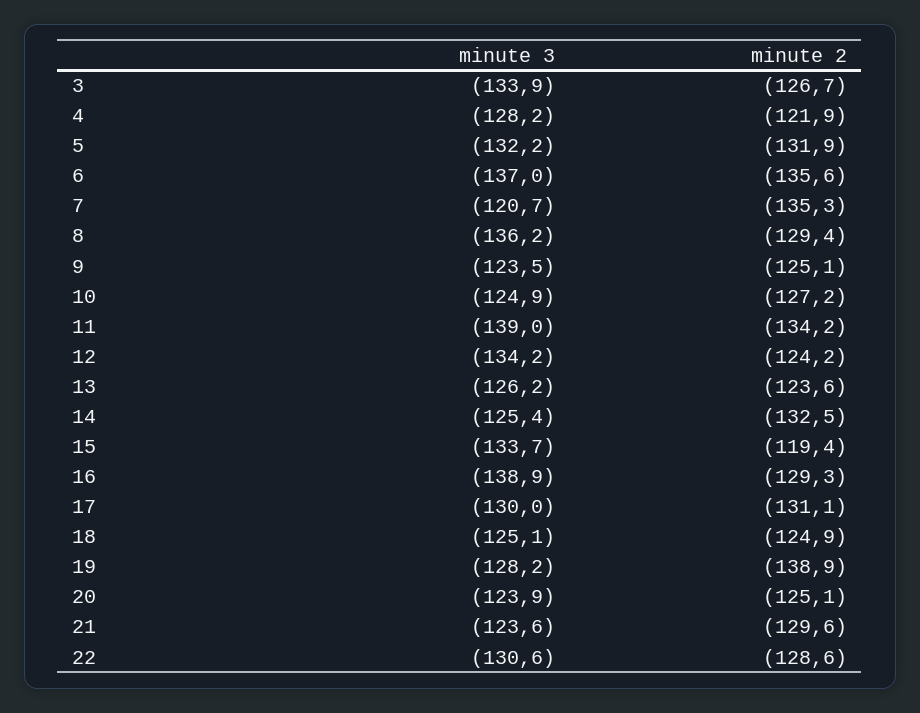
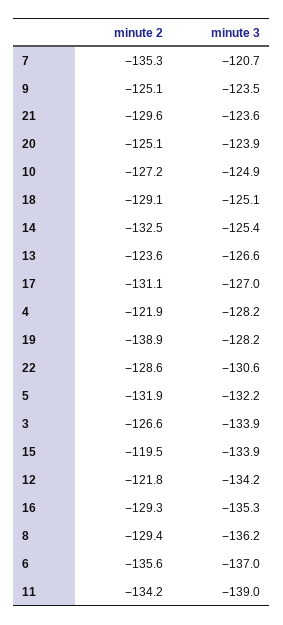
  {
    "minute 3": {
      "3": -133.9,
      "4": -128.2,
      "5": -132.2,
      "6": -137,
      "7": -120.7,
      "8": -136.2,
      "9": -123.5,
      "10": -124.9,
      "11": -139,
      "12": -134.2,
-     "13": -126.2,
+     "13": -126.6,
      "14": -125.4,
-     "15": -133.7,
+     "15": -133.9,
-     "16": -138.9,
+     "16": -135.3,
-     "17": -130,
+     "17": -127,
      "18": -125.1,
      "19": -128.2,
      "20": -123.9,
      "21": -123.6,
      "22": -130.6
    },
    "minute 2": {
-     "3": -126.7,
+     "3": -126.6,
      "4": -121.9,
      "5": -131.9,
      "6": -135.6,
      "7": -135.3,
      "8": -129.4,
      "9": -125.1,
      "10": -127.2,
      "11": -134.2,
-     "12": -124.2,
+     "12": -121.8,
      "13": -123.6,
      "14": -132.5,
-     "15": -119.4,
+     "15": -119.5,
      "16": -129.3,
      "17": -131.1,
-     "18": -124.9,
+     "18": -129.1,
      "19": -138.9,
      "20": -125.1,
      "21": -129.6,
      "22": -128.6
    }
  }

